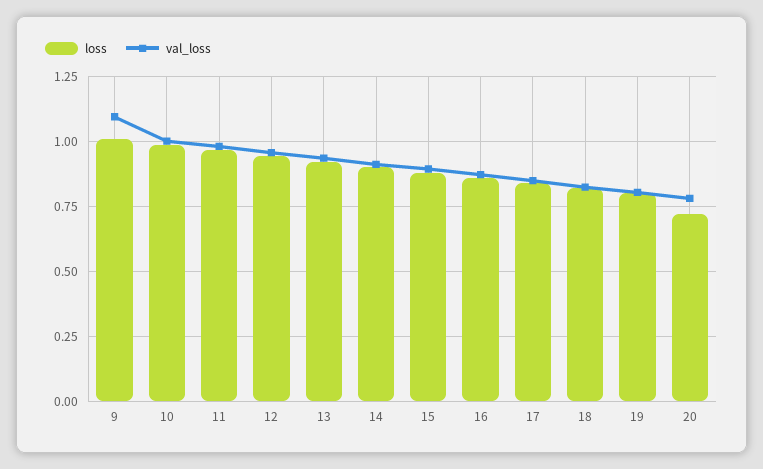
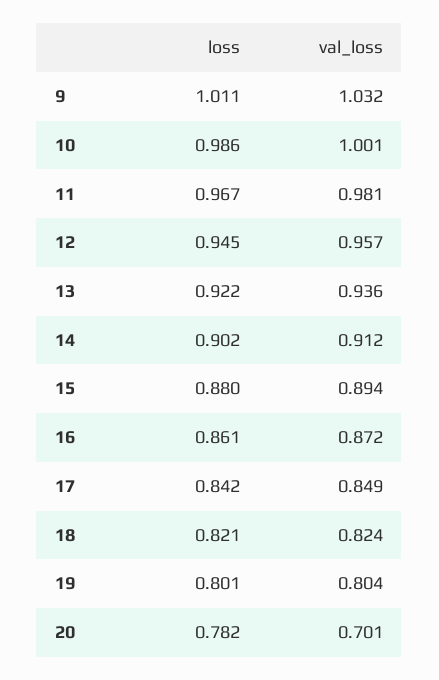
  {
    "loss": {
      "9": 1.011,
      "10": 0.986,
      "11": 0.967,
      "12": 0.945,
      "13": 0.922,
      "14": 0.902,
      "15": 0.88,
      "16": 0.861,
      "17": 0.842,
      "18": 0.821,
      "19": 0.801,
-     "20": 0.725
+     "20": 0.782
    },
    "val_loss": {
-     "9": 1.1,
+     "9": 1.032,
      "10": 1.001,
      "11": 0.981,
      "12": 0.957,
      "13": 0.936,
      "14": 0.912,
      "15": 0.894,
      "16": 0.872,
      "17": 0.849,
      "18": 0.824,
      "19": 0.804,
-     "20": 0.775
+     "20": 0.701
    }
  }

